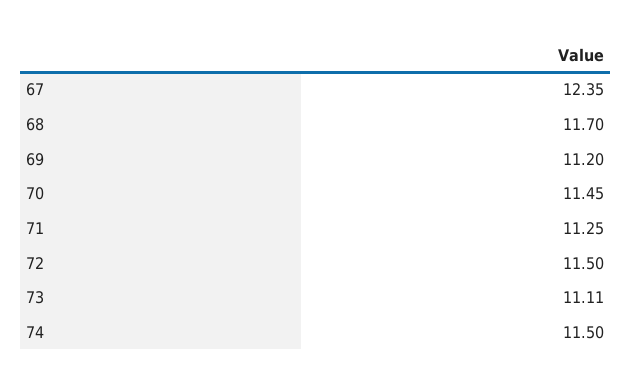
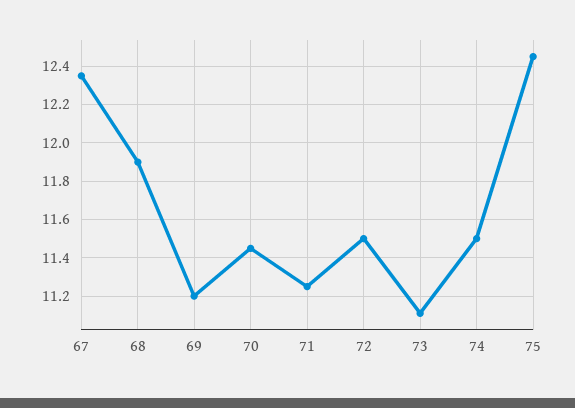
  {
    "67": 12.35,
-   "68": 11.7,
+   "68": 11.9,
    "69": 11.2,
    "70": 11.45,
    "71": 11.25,
    "72": 11.5,
    "73": 11.11,
-   "74": 11.5
+   "74": 11.5,
+   "75": 12.45
  }

